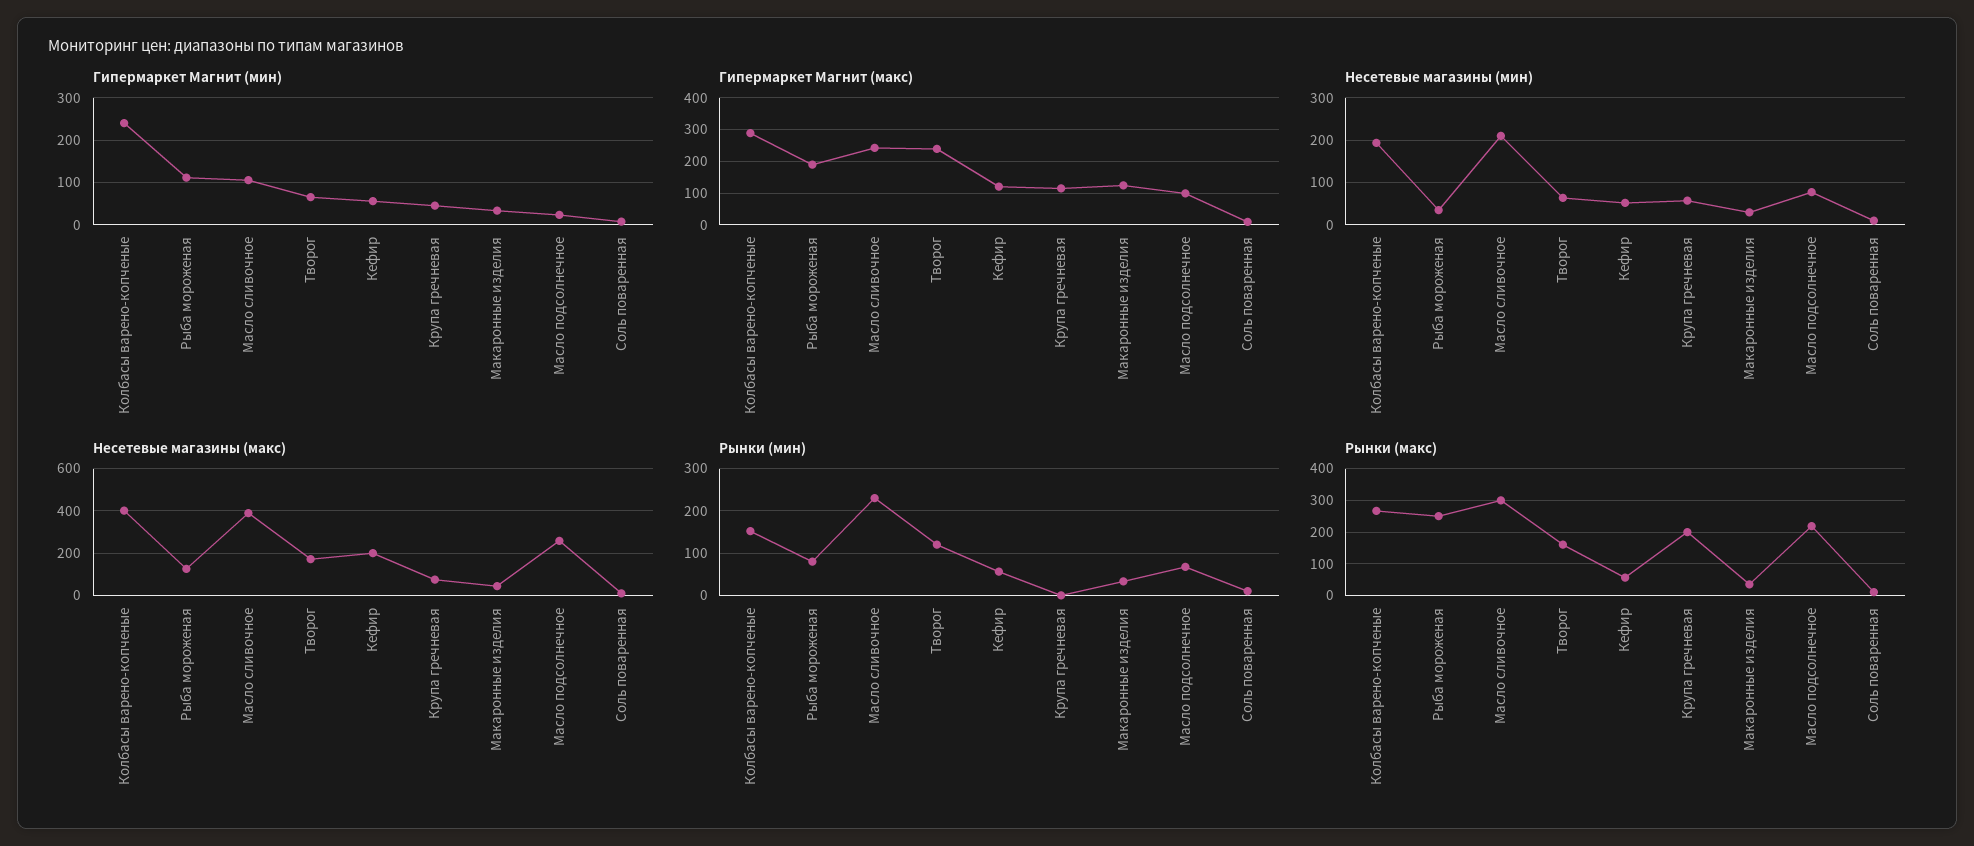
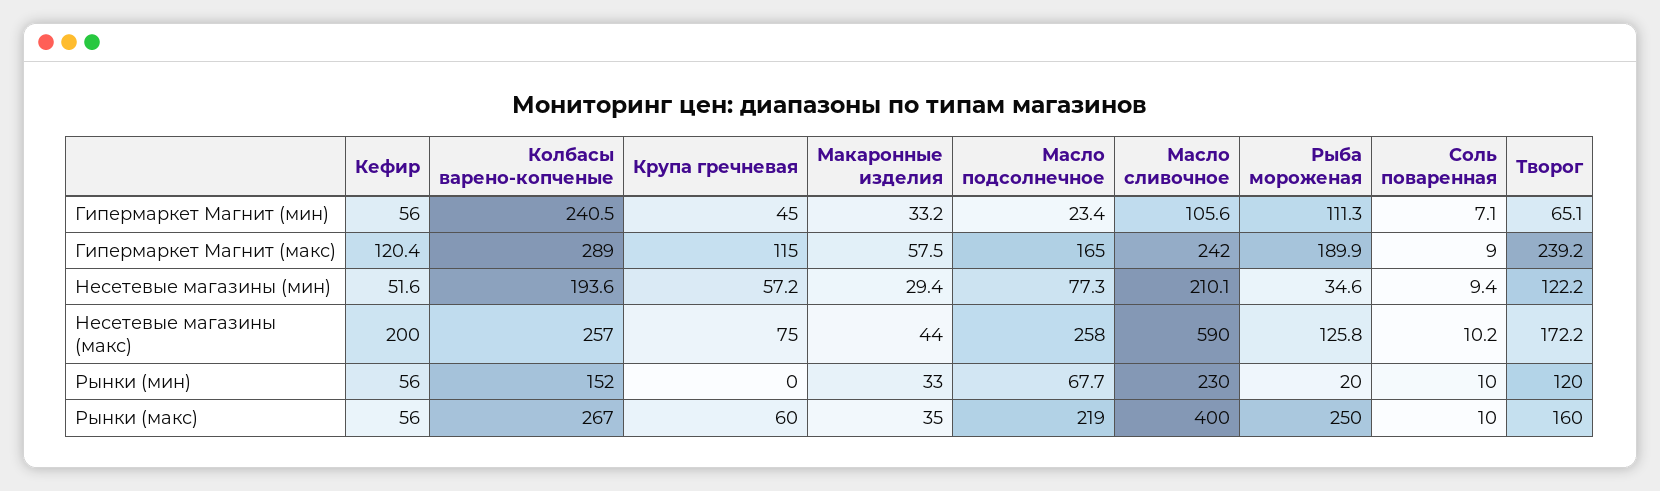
  {
    "Гипермаркет Магнит (мин)": {
      "Колбасы варено-копченые": 240.5,
      "Рыба мороженая": 111.3,
      "Масло сливочное": 105.6,
      "Творог": 65.1,
      "Кефир": 56,
      "Крупа гречневая": 45,
      "Макаронные изделия": 33.2,
      "Масло подсолнечное": 23.4,
      "Соль поваренная": 7.1
    },
    "Гипермаркет Магнит (макс)": {
      "Колбасы варено-копченые": 289,
      "Рыба мороженая": 189.9,
      "Масло сливочное": 242,
      "Творог": 239.2,
      "Кефир": 120.4,
      "Крупа гречневая": 115,
-     "Макаронные изделия": 120,
+     "Макаронные изделия": 57.5,
-     "Масло подсолнечное": 100,
+     "Масло подсолнечное": 165,
      "Соль поваренная": 9
    },
    "Несетевые магазины (мин)": {
      "Колбасы варено-копченые": 193.6,
      "Рыба мороженая": 34.6,
      "Масло сливочное": 210.1,
-     "Творог": 60,
+     "Творог": 122.2,
      "Кефир": 51.6,
      "Крупа гречневая": 57.2,
      "Макаронные изделия": 29.4,
      "Масло подсолнечное": 77.3,
      "Соль поваренная": 9.4
    },
    "Несетевые магазины (макс)": {
-     "Колбасы варено-копченые": 400,
+     "Колбасы варено-копченые": 257,
      "Рыба мороженая": 125.8,
-     "Масло сливочное": 400,
+     "Масло сливочное": 590,
      "Творог": 172.2,
      "Кефир": 200,
      "Крупа гречневая": 75,
      "Макаронные изделия": 44,
      "Масло подсолнечное": 258,
      "Соль поваренная": 10.2
    },
    "Рынки (мин)": {
      "Колбасы варено-копченые": 152,
-     "Рыба мороженая": 80,
+     "Рыба мороженая": 20,
      "Масло сливочное": 230,
      "Творог": 120,
      "Кефир": 56,
      "Крупа гречневая": 0,
      "Макаронные изделия": 33,
      "Масло подсолнечное": 67.7,
      "Соль поваренная": 10
    },
    "Рынки (макс)": {
      "Колбасы варено-копченые": 267,
      "Рыба мороженая": 250,
-     "Масло сливочное": 300,
+     "Масло сливочное": 400,
      "Творог": 160,
      "Кефир": 56,
-     "Крупа гречневая": 200,
+     "Крупа гречневая": 60,
      "Макаронные изделия": 35,
      "Масло подсолнечное": 219,
      "Соль поваренная": 10
    }
  }

